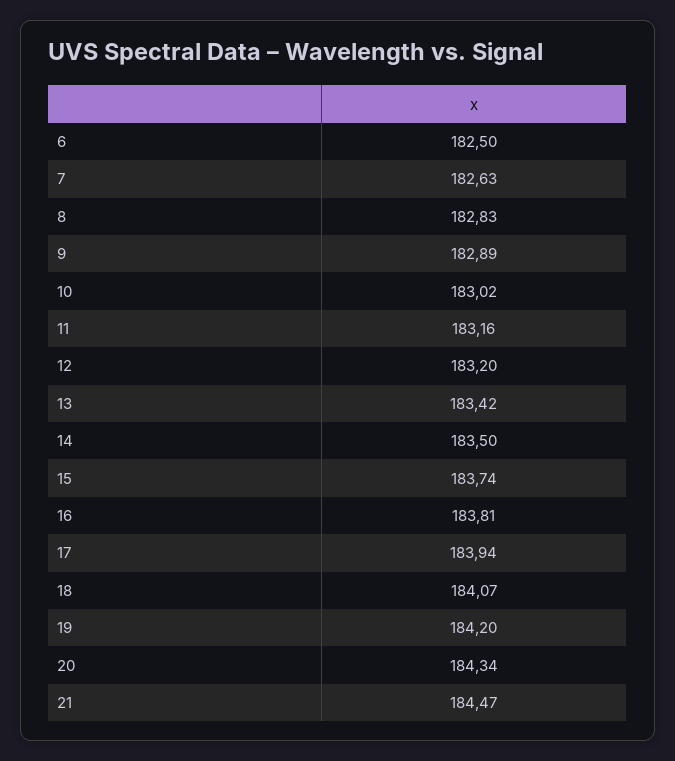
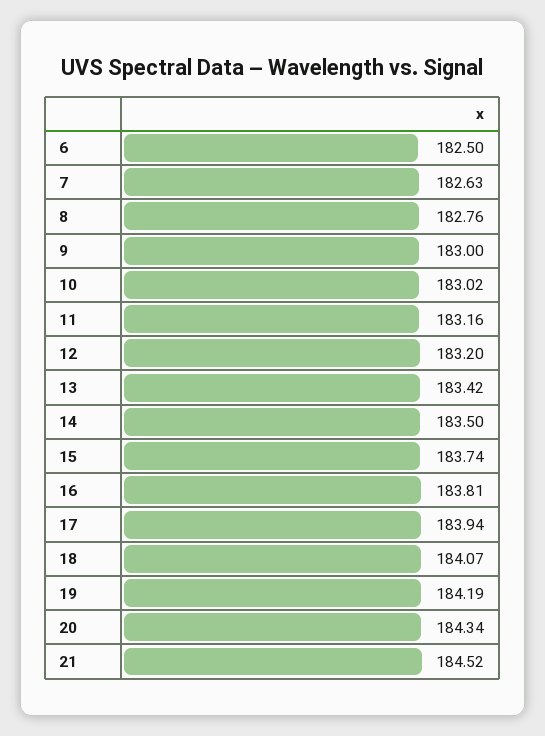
  {
    "6": 182.5,
    "7": 182.63,
-   "8": 182.83,
+   "8": 182.76,
-   "9": 182.89,
+   "9": 183,
    "10": 183.02,
    "11": 183.16,
    "12": 183.2,
    "13": 183.42,
    "14": 183.5,
    "15": 183.74,
    "16": 183.81,
    "17": 183.94,
    "18": 184.07,
-   "19": 184.2,
+   "19": 184.19,
    "20": 184.34,
-   "21": 184.47
+   "21": 184.52
  }

